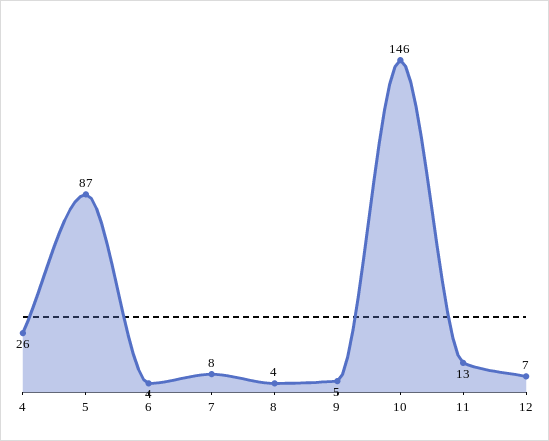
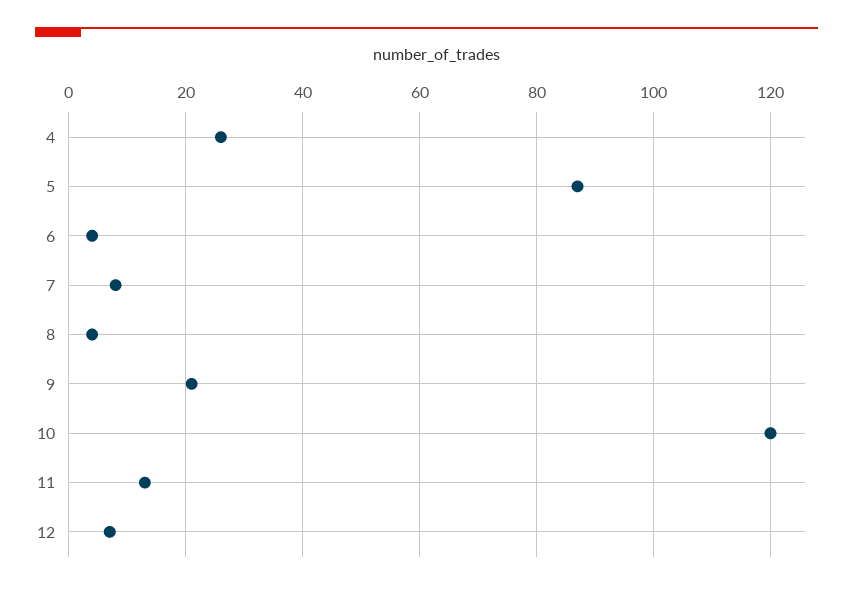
  {
    "4": 26,
    "5": 87,
    "6": 4,
    "7": 8,
    "8": 4,
-   "9": 5,
+   "9": 20,
-   "10": 146,
+   "10": 120,
    "11": 13,
    "12": 7
  }

